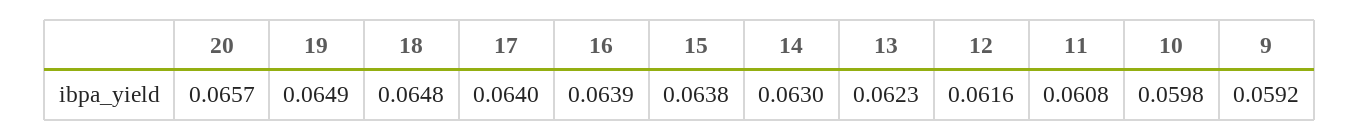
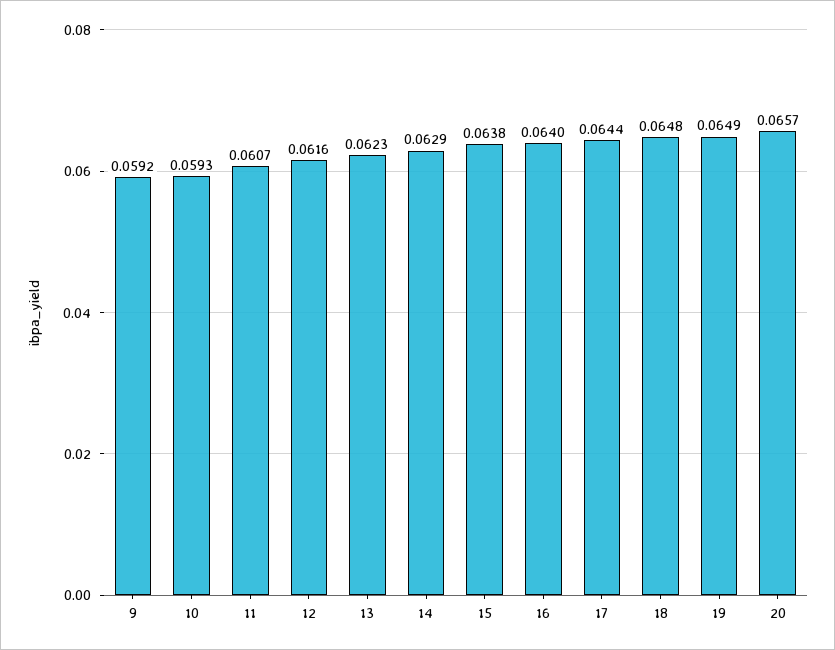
  {
    "20": 0.0657,
    "19": 0.0649,
    "18": 0.0648,
-   "17": 0.064,
+   "17": 0.0644,
-   "16": 0.0639,
+   "16": 0.064,
    "15": 0.0638,
-   "14": 0.063,
+   "14": 0.0629,
    "13": 0.0623,
    "12": 0.0616,
-   "11": 0.0608,
+   "11": 0.0607,
-   "10": 0.0598,
+   "10": 0.0593,
    "9": 0.0592
  }

